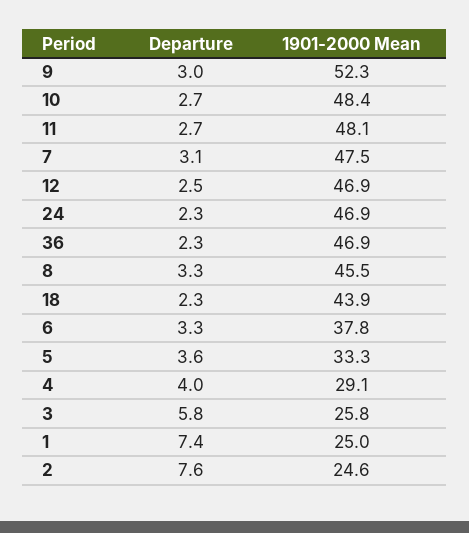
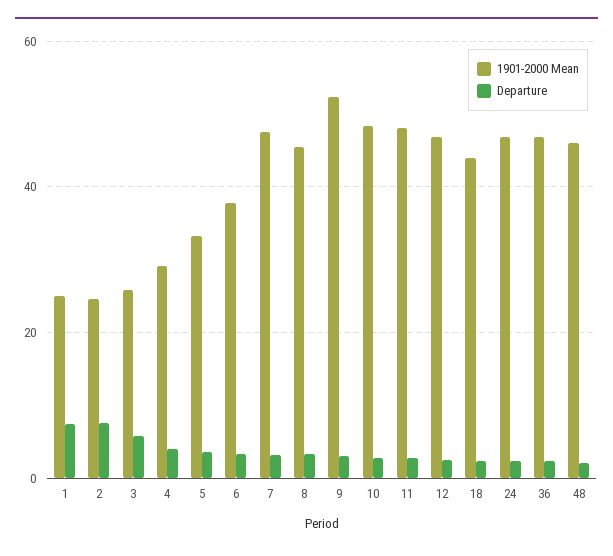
  {
    "Departure": {
      "9": 3,
      "10": 2.7,
      "11": 2.7,
      "7": 3.1,
      "12": 2.5,
      "24": 2.3,
      "36": 2.3,
      "8": 3.3,
      "18": 2.3,
      "6": 3.3,
      "5": 3.6,
      "4": 4,
      "3": 5.8,
      "1": 7.4,
-     "2": 7.6
+     "2": 7.6,
+     "48": 2
    },
    "1901-2000 Mean": {
      "9": 52.3,
      "10": 48.4,
      "11": 48.1,
      "7": 47.5,
      "12": 46.9,
      "24": 46.9,
      "36": 46.9,
      "8": 45.5,
      "18": 43.9,
      "6": 37.8,
      "5": 33.3,
      "4": 29.1,
      "3": 25.8,
      "1": 25,
-     "2": 24.6
+     "2": 24.6,
+     "48": 46
    }
  }

